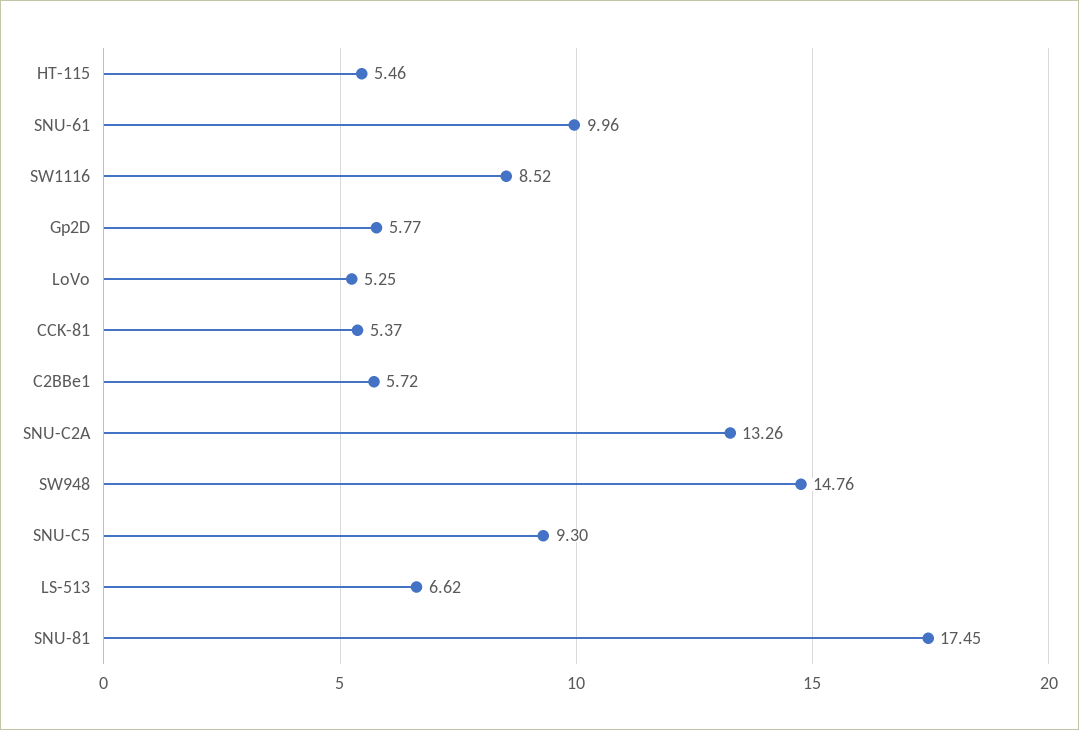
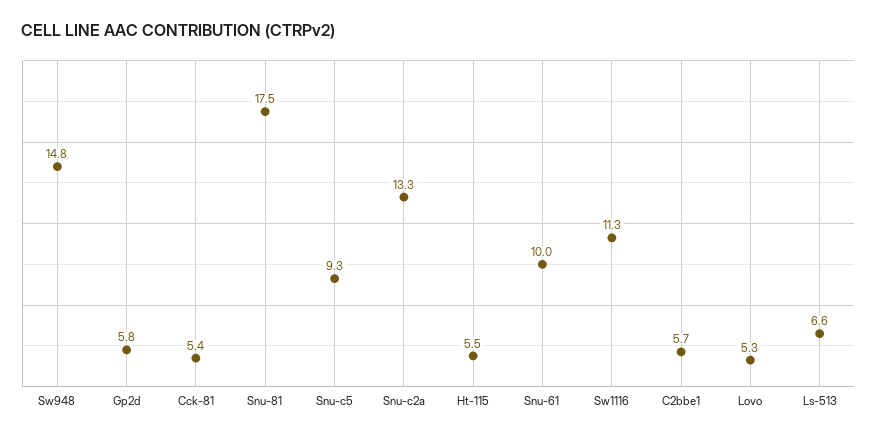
  {
    "HT-115": 5.46,
    "SNU-61": 9.96,
-   "SW1116": 8.52,
+   "SW1116": 11.3,
    "Gp2D": 5.77,
    "LoVo": 5.25,
    "CCK-81": 5.37,
    "C2BBe1": 5.72,
    "SNU-C2A": 13.26,
    "SW948": 14.76,
    "SNU-C5": 9.3,
    "LS-513": 6.62,
    "SNU-81": 17.45
  }

